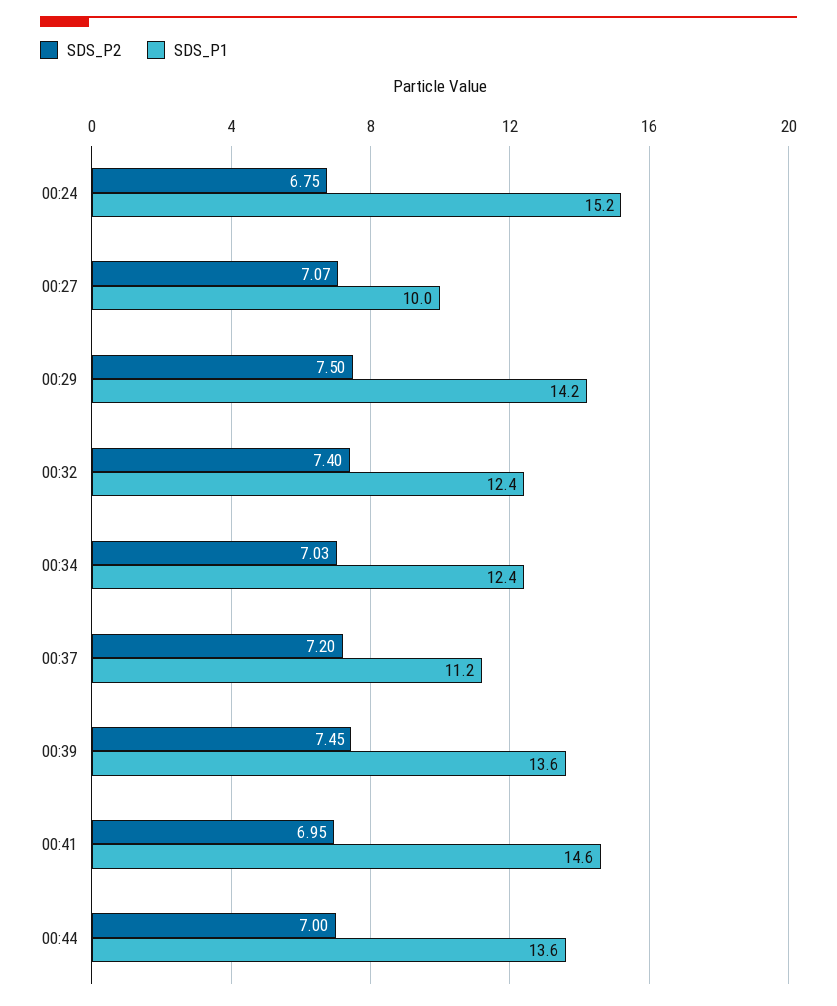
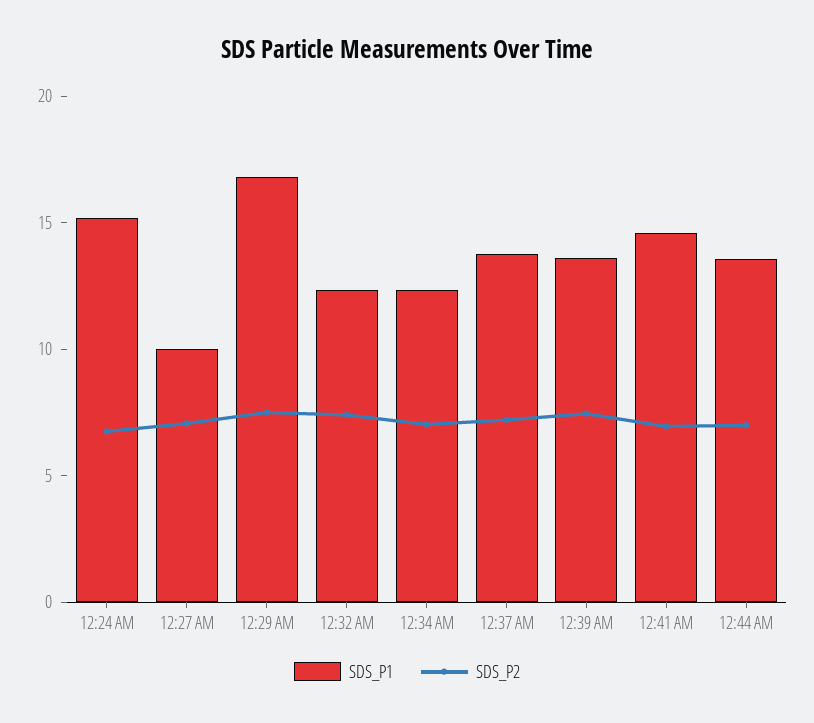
  {
    "SDS_P2": {
      "00:24": 6.75,
      "00:27": 7.07,
      "00:29": 7.5,
      "00:32": 7.4,
      "00:34": 7.03,
      "00:37": 7.2,
      "00:39": 7.45,
      "00:41": 6.95,
      "00:44": 7
    },
    "SDS_P1": {
      "00:24": 15.2,
      "00:27": 10,
-     "00:29": 14.2,
+     "00:29": 17,
      "00:32": 12.4,
      "00:34": 12.4,
-     "00:37": 11.2,
+     "00:37": 14,
      "00:39": 13.6,
      "00:41": 14.6,
      "00:44": 13.6
    }
  }

